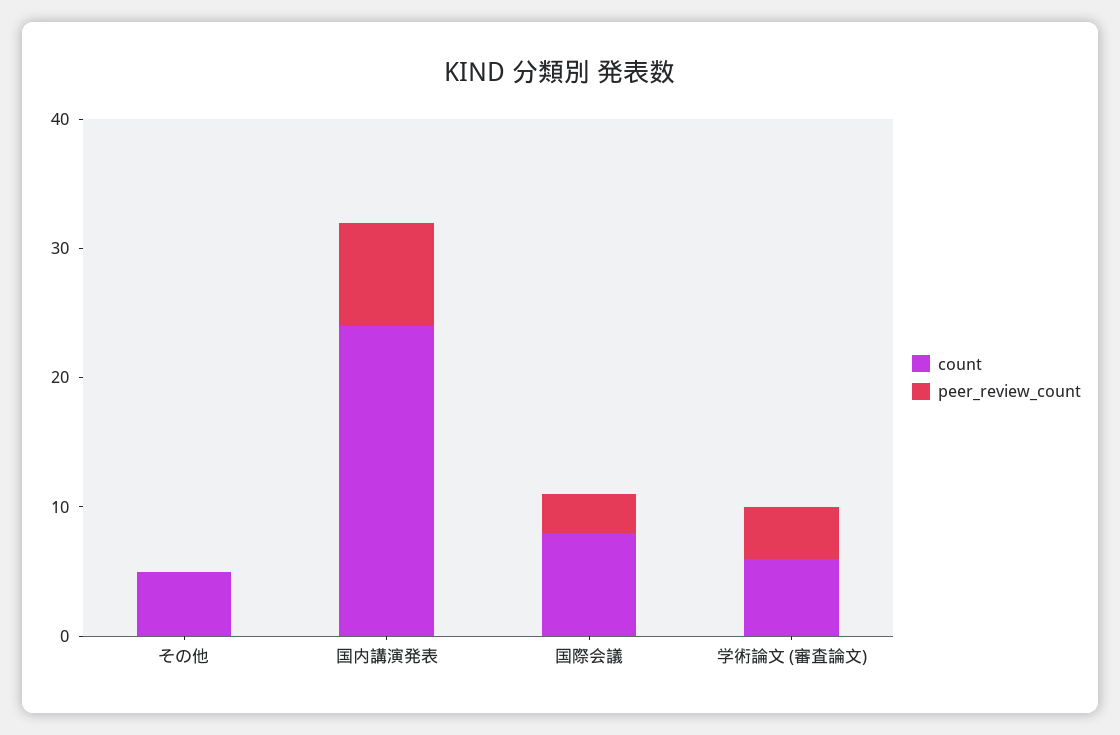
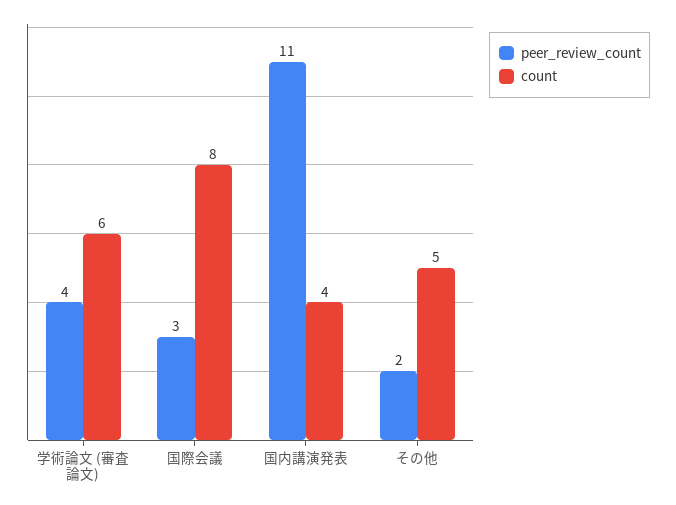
  {
    "count": {
      "その他": 5,
-     "国内講演発表": 24,
+     "国内講演発表": 4,
      "国際会議": 8,
      "学術論文 (審査論文)": 6
    },
    "peer_review_count": {
-     "その他": 0,
+     "その他": 2,
-     "国内講演発表": 8,
+     "国内講演発表": 11,
      "国際会議": 3,
      "学術論文 (審査論文)": 4
    }
  }

